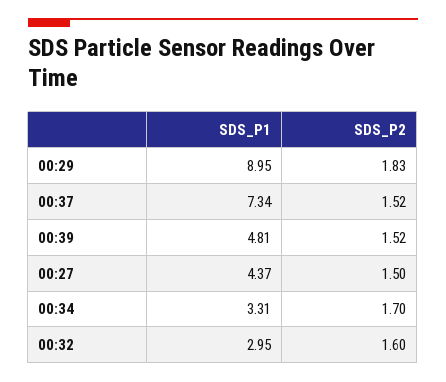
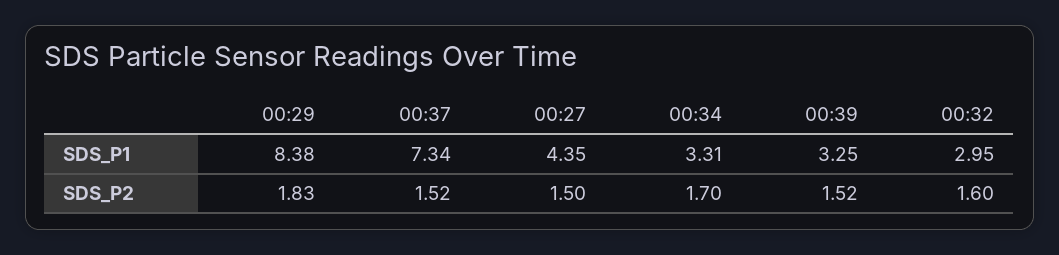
  {
    "SDS_P1": {
-     "00:29": 8.95,
+     "00:29": 8.38,
      "00:37": 7.34,
-     "00:39": 4.81,
+     "00:39": 3.25,
-     "00:27": 4.37,
+     "00:27": 4.35,
      "00:34": 3.31,
      "00:32": 2.95
    },
    "SDS_P2": {
      "00:29": 1.83,
      "00:37": 1.52,
      "00:39": 1.52,
      "00:27": 1.5,
      "00:34": 1.7,
      "00:32": 1.6
    }
  }

